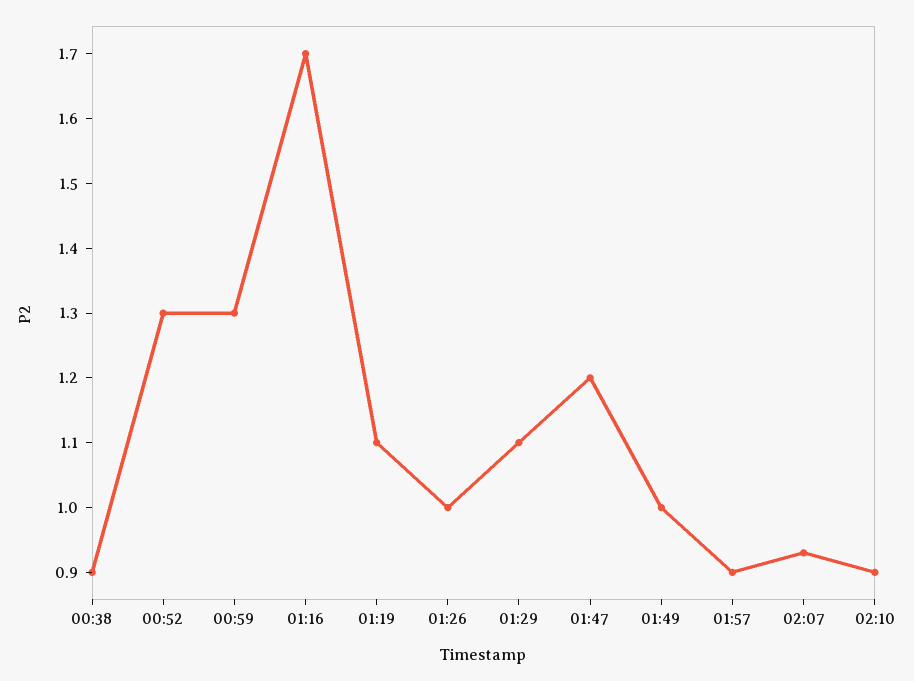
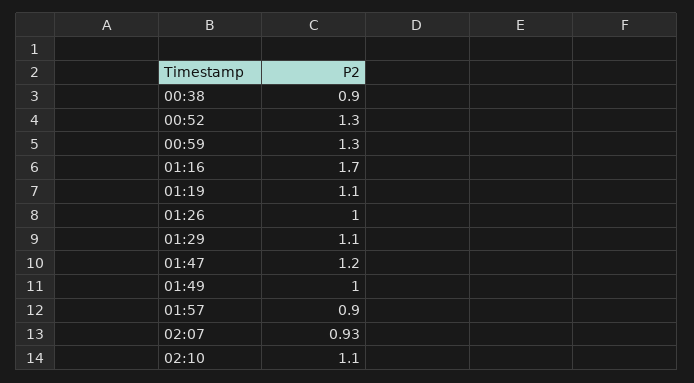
  {
    "00:38": 0.9,
    "00:52": 1.3,
    "00:59": 1.3,
    "01:16": 1.7,
    "01:19": 1.1,
    "01:26": 1,
    "01:29": 1.1,
    "01:47": 1.2,
    "01:49": 1,
    "01:57": 0.9,
    "02:07": 0.93,
-   "02:10": 0.9
+   "02:10": 1.1
  }

